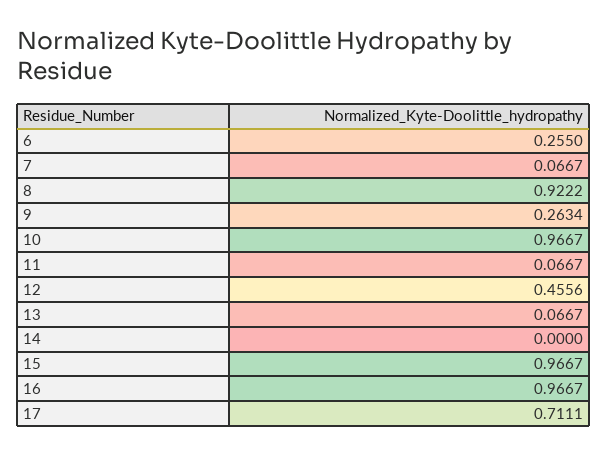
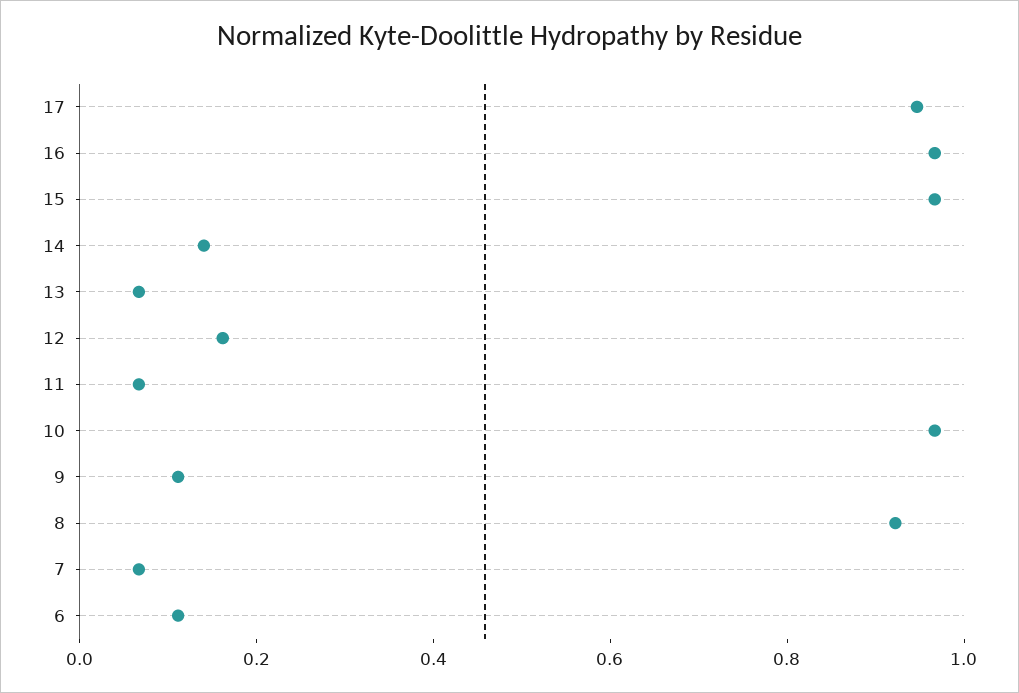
  {
-   "6": 0.255,
+   "6": 0.1,
    "7": 0.0667,
    "8": 0.9222,
-   "9": 0.2634,
+   "9": 0.1,
    "10": 0.9667,
    "11": 0.0667,
-   "12": 0.4556,
+   "12": 0.15,
    "13": 0.0667,
-   "14": 0,
+   "14": 0.15,
    "15": 0.9667,
    "16": 0.9667,
-   "17": 0.7111
+   "17": 0.95
  }

